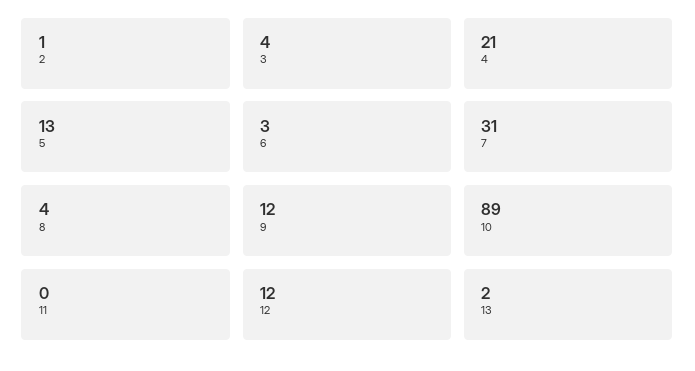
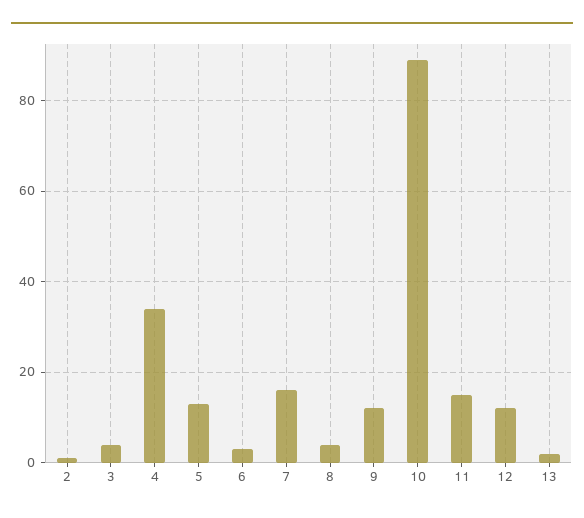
  {
    "2": 1,
    "3": 4,
-   "4": 21,
+   "4": 35,
    "5": 13,
    "6": 3,
-   "7": 31,
+   "7": 15,
    "8": 4,
    "9": 12,
    "10": 89,
-   "11": 0,
+   "11": 15,
    "12": 12,
    "13": 2
  }

